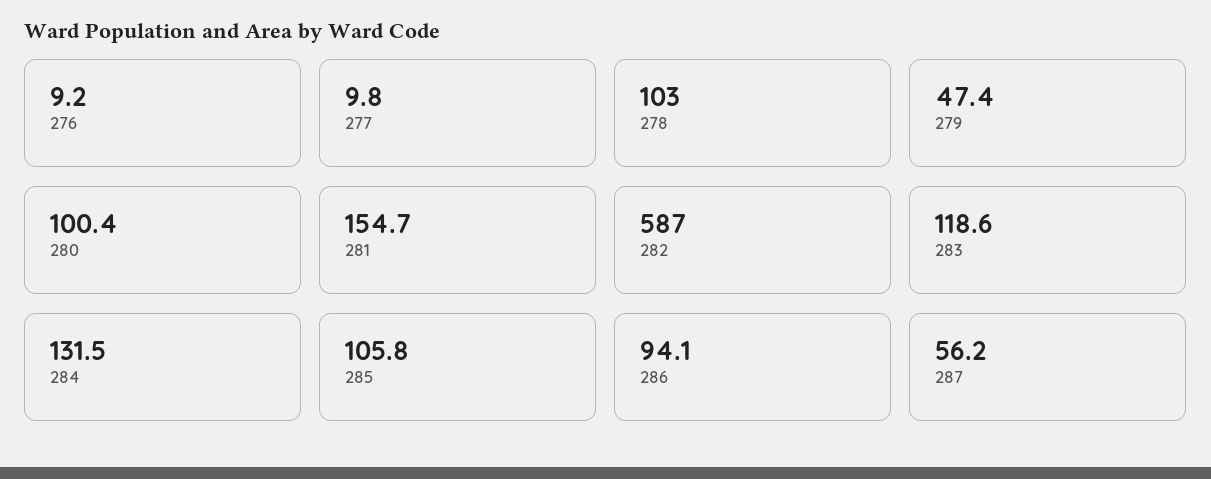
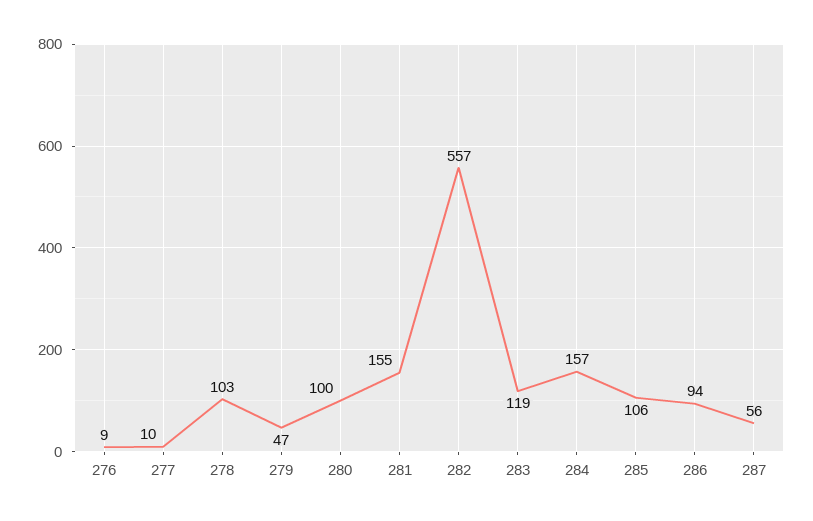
  {
    "276": 9.2,
    "277": 9.8,
    "278": 103,
    "279": 47.4,
    "280": 100.4,
    "281": 154.7,
-   "282": 587,
+   "282": 557,
    "283": 118.6,
-   "284": 131.5,
+   "284": 157,
    "285": 105.8,
    "286": 94.1,
    "287": 56.2
  }

